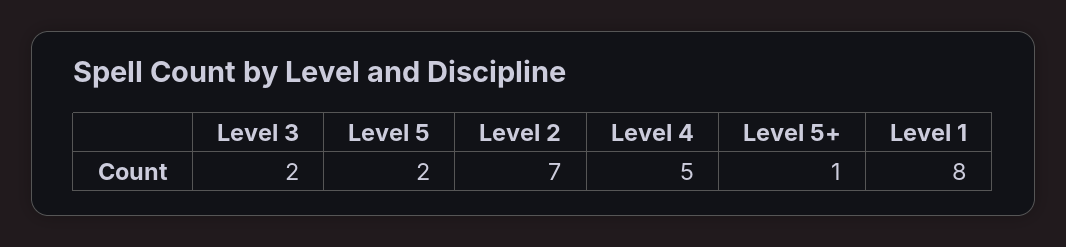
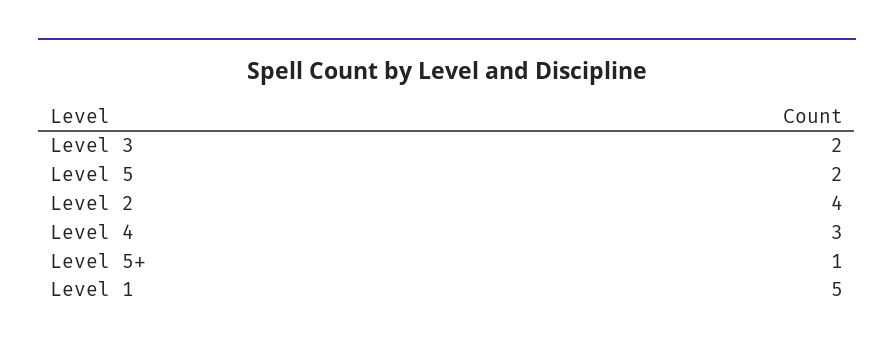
  {
    "Level 3": 2,
    "Level 5": 2,
-   "Level 2": 7,
+   "Level 2": 4,
-   "Level 4": 5,
+   "Level 4": 3,
    "Level 5+": 1,
-   "Level 1": 8
+   "Level 1": 5
  }

